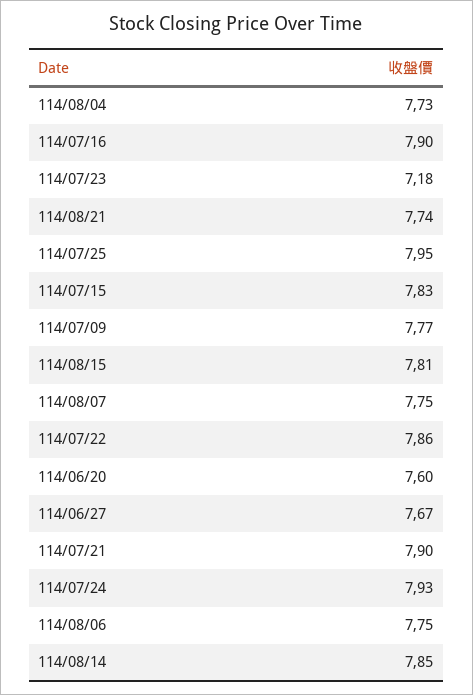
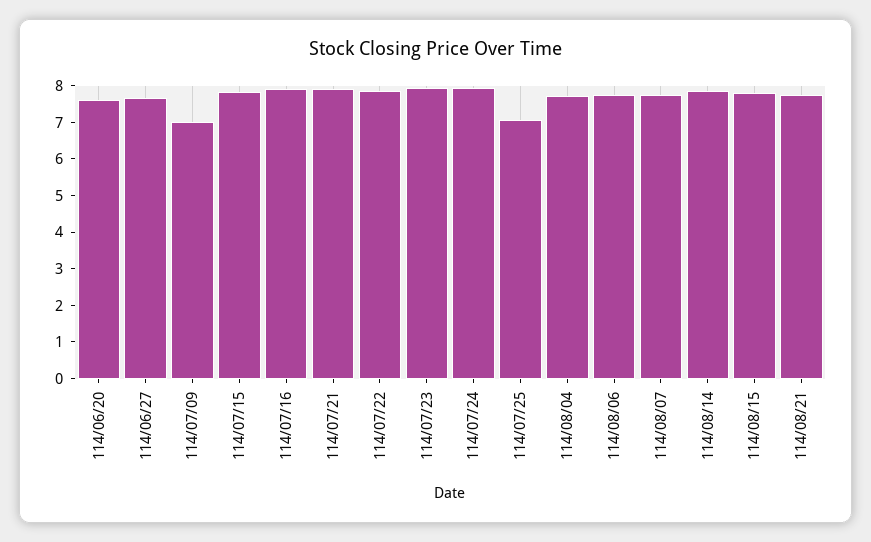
  {
    "114/08/04": 7.73,
    "114/07/16": 7.9,
-   "114/07/23": 7.18,
+   "114/07/23": 8,
    "114/08/21": 7.74,
-   "114/07/25": 7.95,
+   "114/07/25": 7,
    "114/07/15": 7.83,
-   "114/07/09": 7.77,
+   "114/07/09": 7,
    "114/08/15": 7.81,
    "114/08/07": 7.75,
    "114/07/22": 7.86,
    "114/06/20": 7.6,
    "114/06/27": 7.67,
    "114/07/21": 7.9,
    "114/07/24": 7.93,
    "114/08/06": 7.75,
    "114/08/14": 7.85
  }

